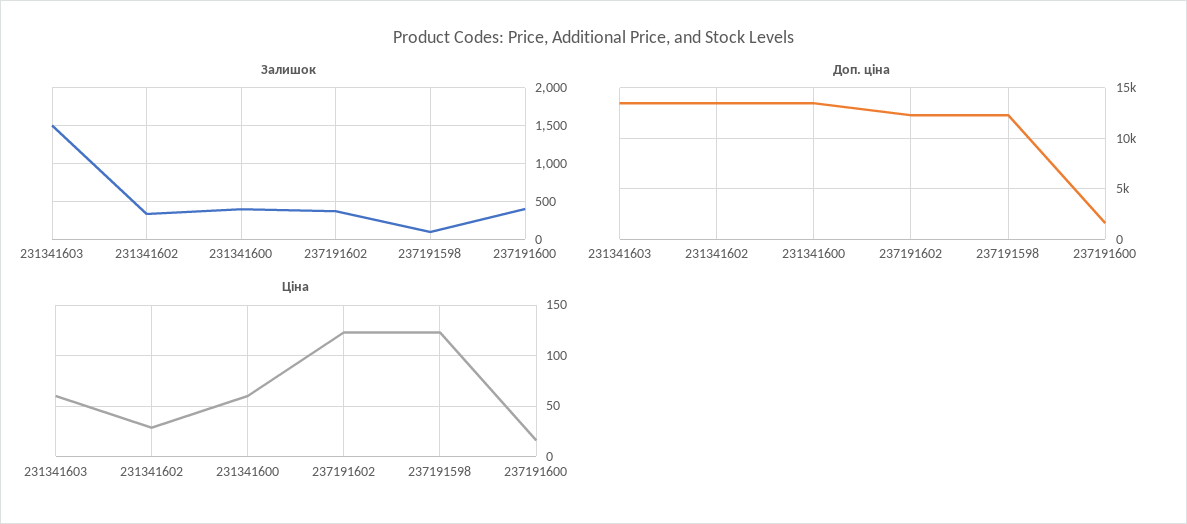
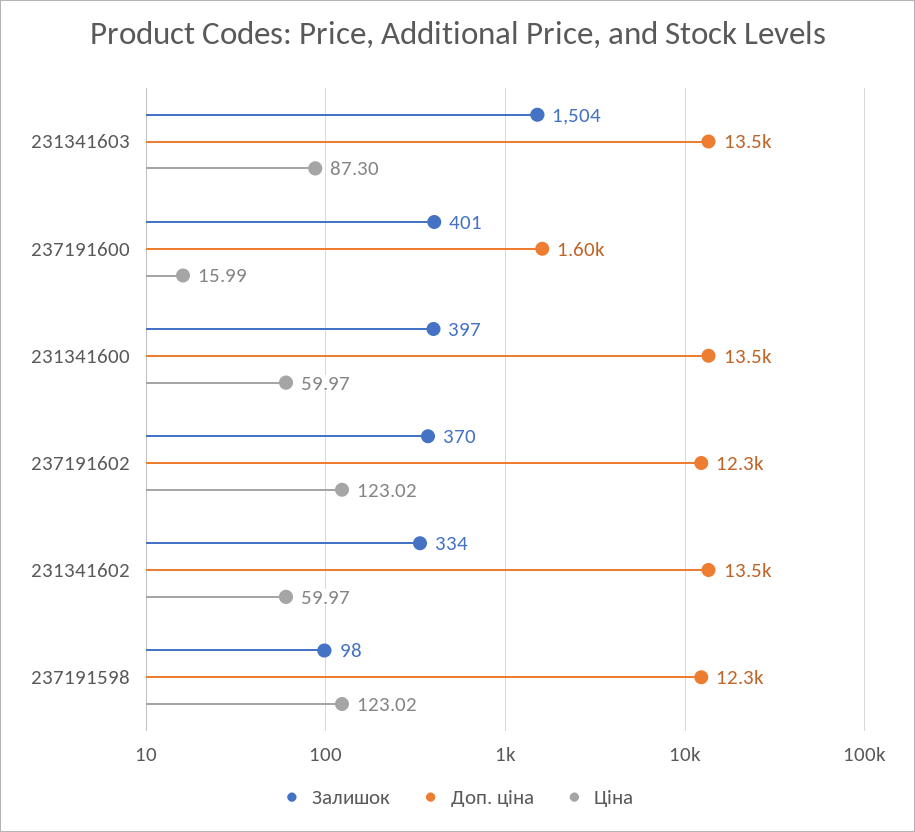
  {
    "Залишок": {
      "231341603": 1504,
      "231341602": 334,
      "231341600": 397,
      "237191602": 370,
      "237191598": 98,
      "237191600": 401
    },
    "Доп. ціна": {
      "231341603": 13500,
      "231341602": 13500,
      "231341600": 13500,
      "237191602": 12300,
      "237191598": 12300,
      "237191600": 1600
    },
    "Ціна": {
-     "231341603": 60,
+     "231341603": 87.3,
-     "231341602": 30,
+     "231341602": 59.97,
      "231341600": 59.97,
      "237191602": 123.02,
      "237191598": 123.02,
      "237191600": 15.99
    }
  }

